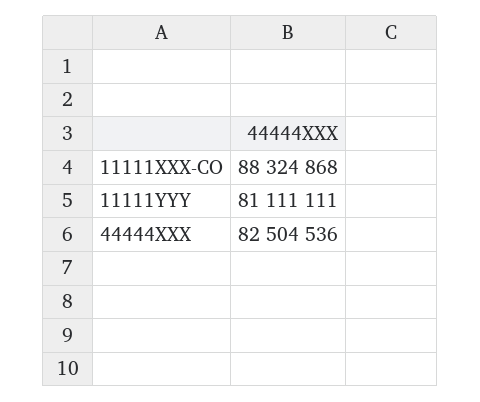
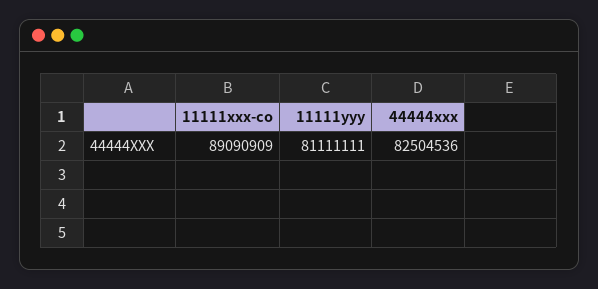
  {
-   "11111XXX-CO": 88324868,
+   "11111XXX-CO": 89090909,
    "11111YYY": 81111111,
    "44444XXX": 82504536
  }

